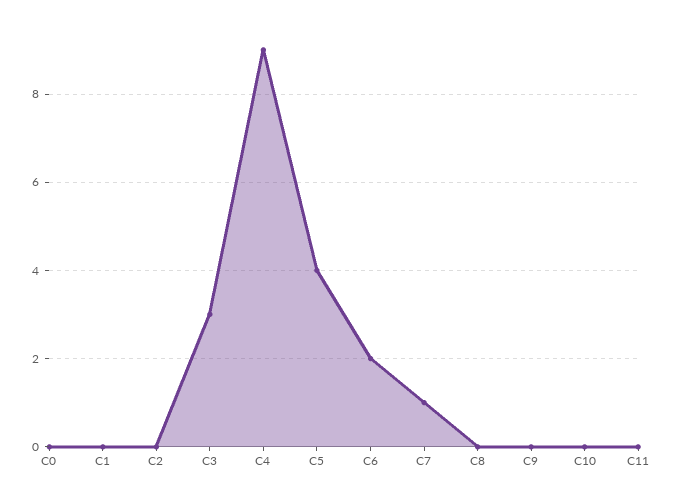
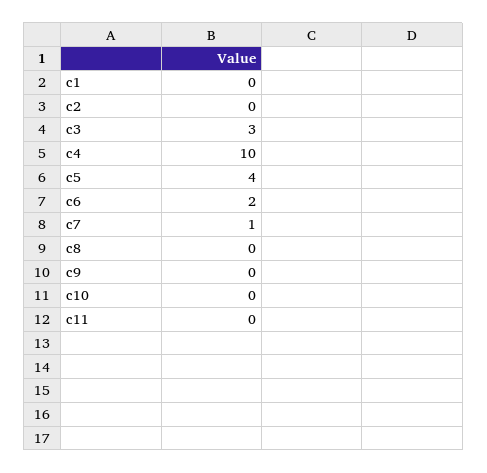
  {
-   "C0": 0,
    "C1": 0,
    "C2": 0,
    "C3": 3,
-   "C4": 9,
+   "C4": 10,
    "C5": 4,
    "C6": 2,
    "C7": 1,
    "C8": 0,
    "C9": 0,
    "C10": 0,
    "C11": 0
  }

